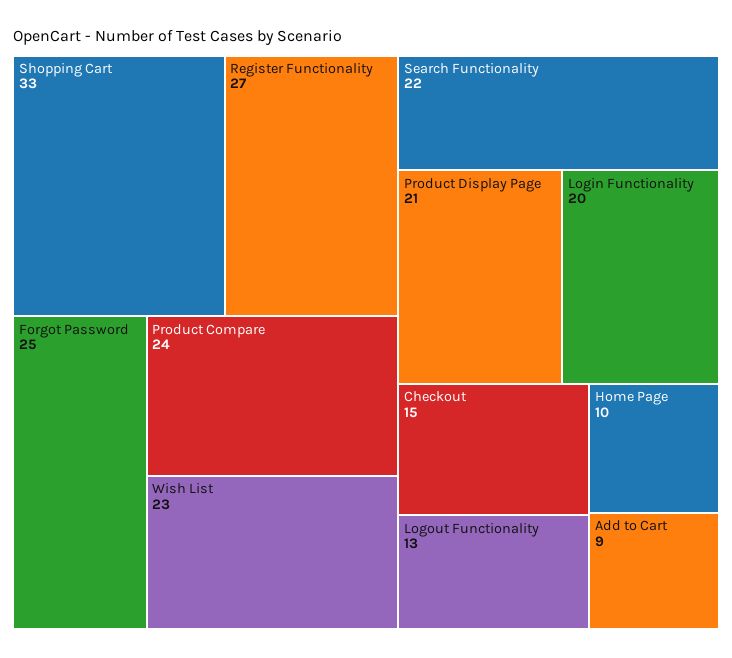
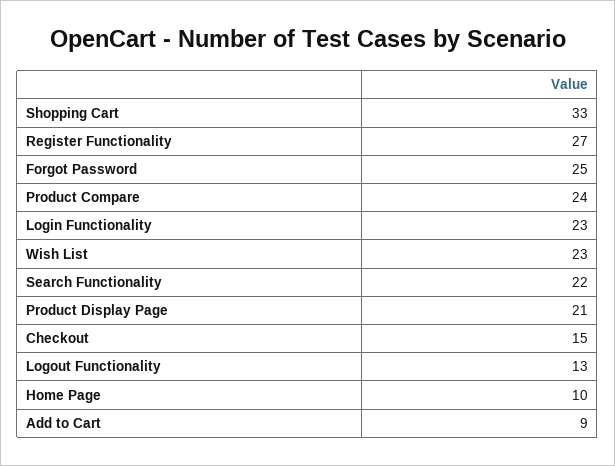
  {
    "Shopping Cart": 33,
    "Register Functionality": 27,
    "Forgot Password": 25,
    "Product Compare": 24,
    "Wish List": 23,
    "Search Functionality": 22,
    "Product Display Page": 21,
-   "Login Functionality": 20,
+   "Login Functionality": 23,
    "Checkout": 15,
    "Logout Functionality": 13,
    "Home Page": 10,
    "Add to Cart": 9
  }

